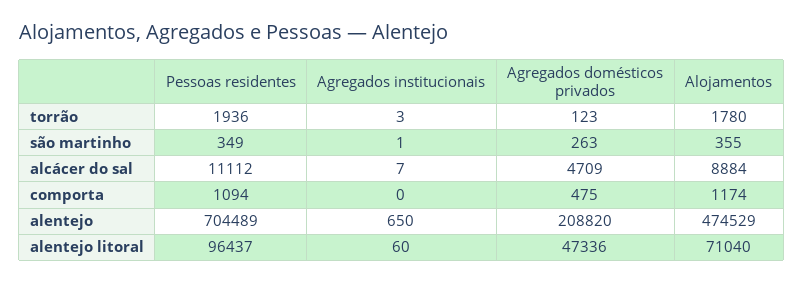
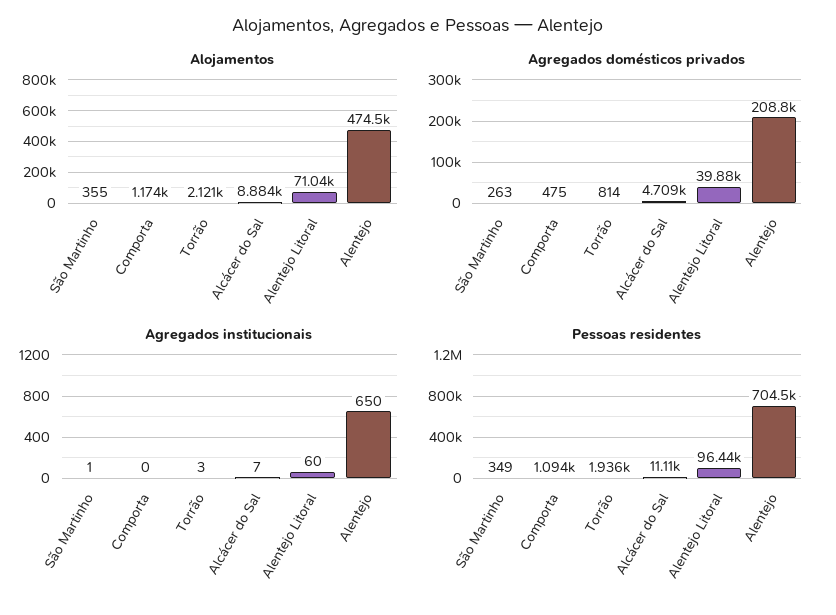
  {
    "Pessoas residentes": {
      "torrão": 1936,
      "são martinho": 349,
      "alcácer do sal": 11112,
      "comporta": 1094,
      "alentejo": 704489,
      "alentejo litoral": 96437
    },
    "Agregados institucionais": {
      "torrão": 3,
      "são martinho": 1,
      "alcácer do sal": 7,
      "comporta": 0,
      "alentejo": 650,
      "alentejo litoral": 60
    },
    "Agregados domésticos privados": {
-     "torrão": 123,
+     "torrão": 814,
      "são martinho": 263,
      "alcácer do sal": 4709,
      "comporta": 475,
      "alentejo": 208820,
-     "alentejo litoral": 47336
+     "alentejo litoral": 39880
    },
    "Alojamentos": {
-     "torrão": 1780,
+     "torrão": 2121,
      "são martinho": 355,
      "alcácer do sal": 8884,
      "comporta": 1174,
      "alentejo": 474529,
      "alentejo litoral": 71040
    }
  }

